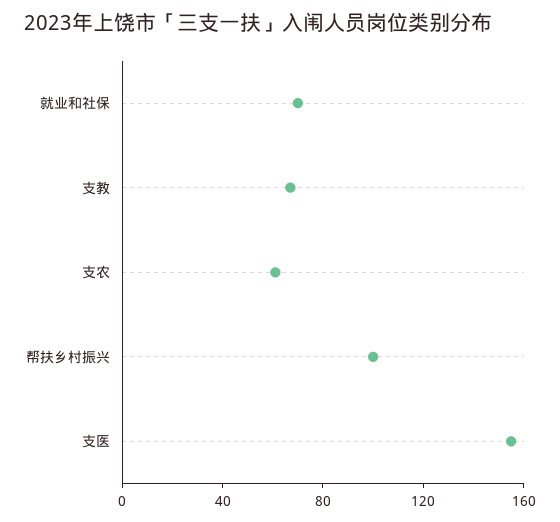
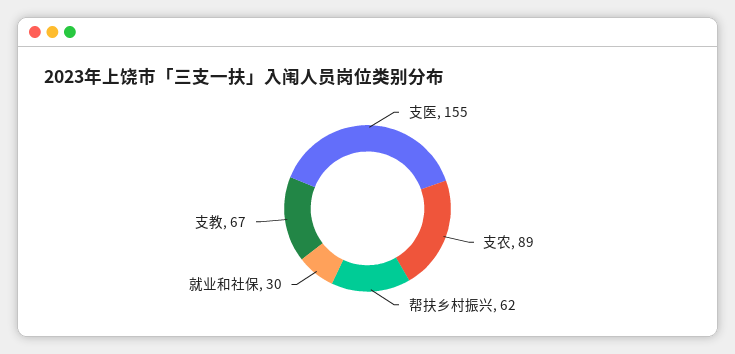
  {
-   "就业和社保": 70,
+   "就业和社保": 30,
    "支教": 67,
-   "支农": 60,
+   "支农": 89,
-   "帮扶乡村振兴": 100,
+   "帮扶乡村振兴": 62,
    "支医": 155
  }

